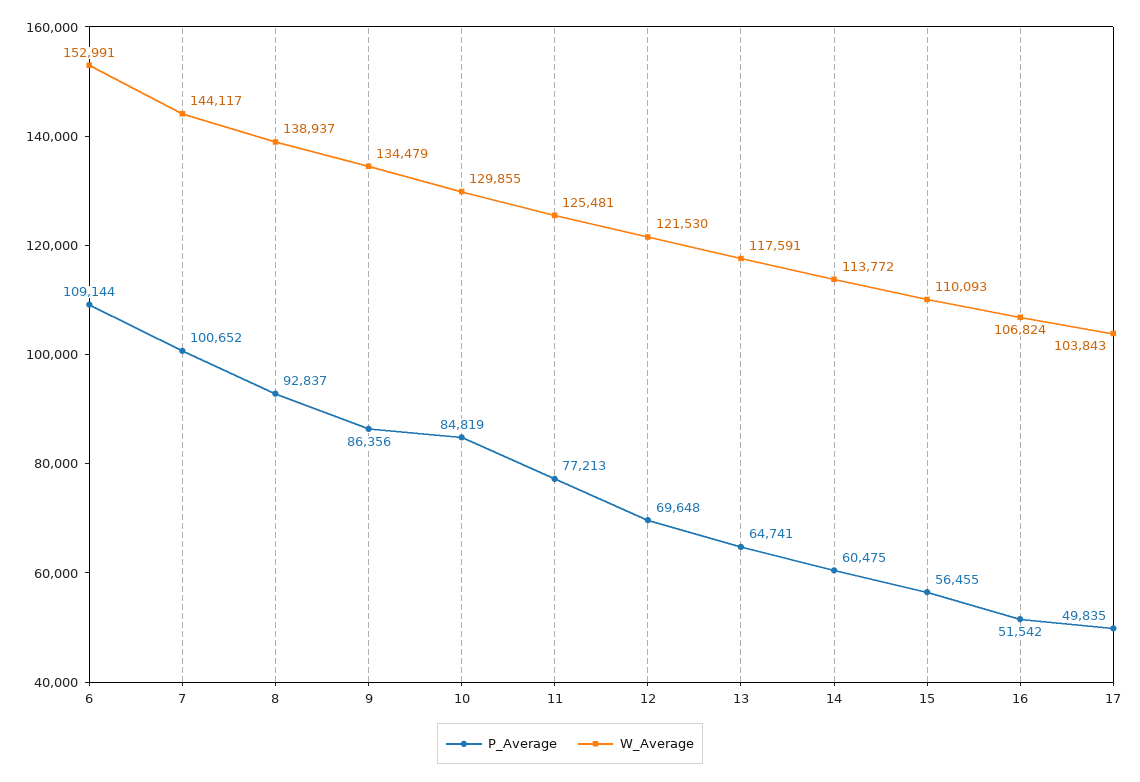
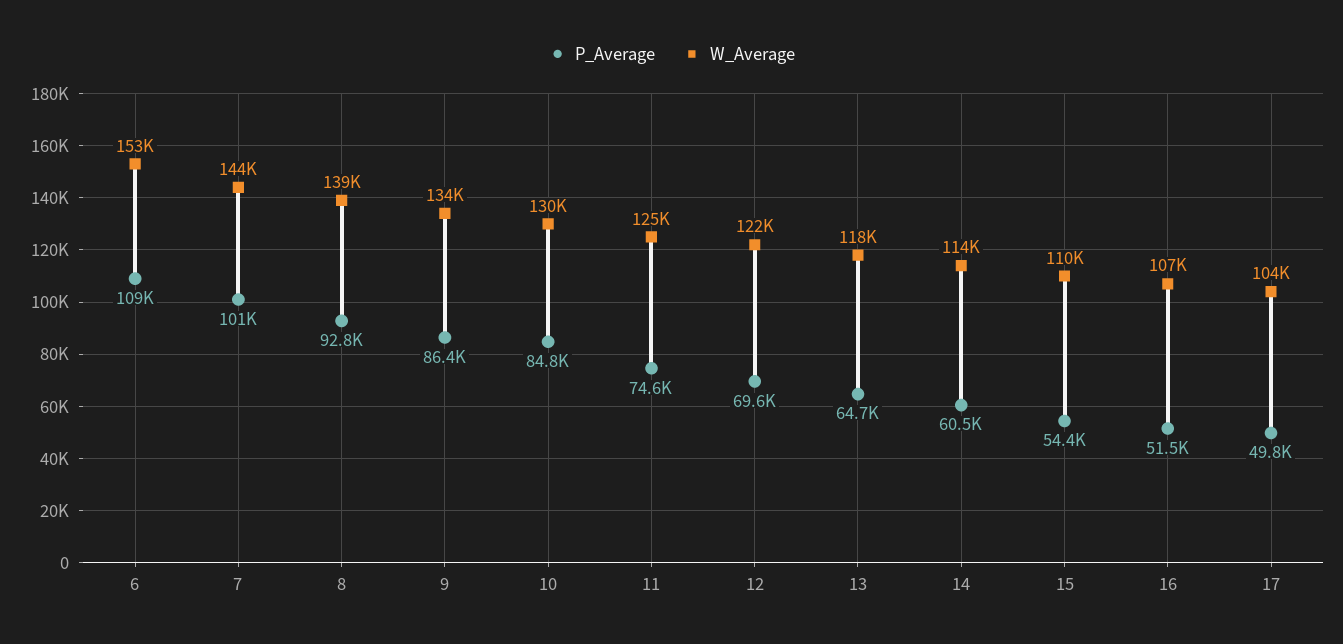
  {
    "P_Average": {
      "6": 109144,
      "7": 100652,
      "8": 92837,
      "9": 86356,
      "10": 84819,
-     "11": 77213,
+     "11": 74600,
      "12": 69648,
      "13": 64741,
      "14": 60475,
-     "15": 56455,
+     "15": 54400,
      "16": 51542,
      "17": 49835
    },
    "W_Average": {
      "6": 152991,
      "7": 144117,
      "8": 138937,
      "9": 134479,
      "10": 129855,
      "11": 125481,
      "12": 121530,
      "13": 117591,
      "14": 113772,
      "15": 110093,
      "16": 106824,
      "17": 103843
    }
  }

